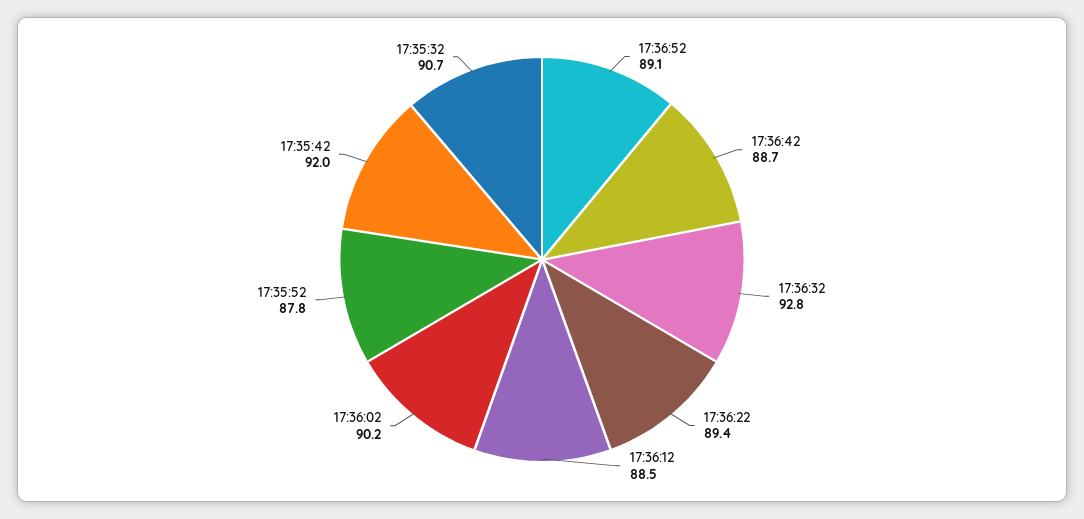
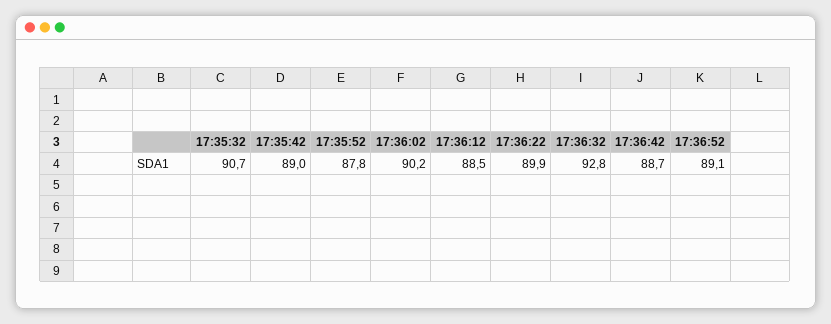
  {
    "17:36:52": 89.1,
    "17:36:42": 88.7,
    "17:36:32": 92.8,
-   "17:36:22": 89.4,
+   "17:36:22": 89.9,
    "17:36:12": 88.5,
    "17:36:02": 90.2,
    "17:35:52": 87.8,
-   "17:35:42": 92,
+   "17:35:42": 89,
    "17:35:32": 90.7
  }

